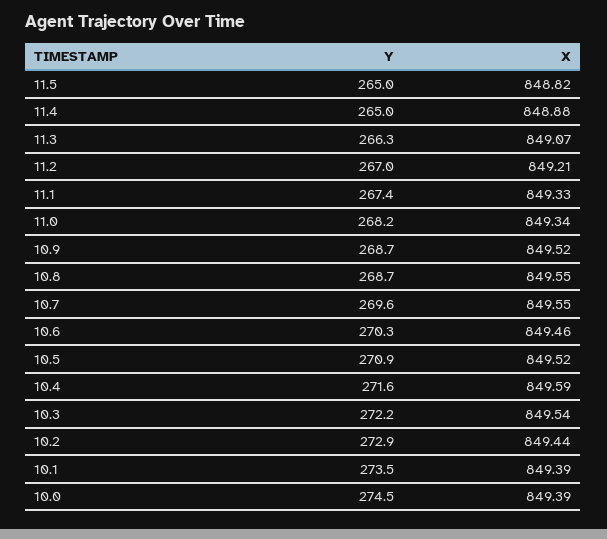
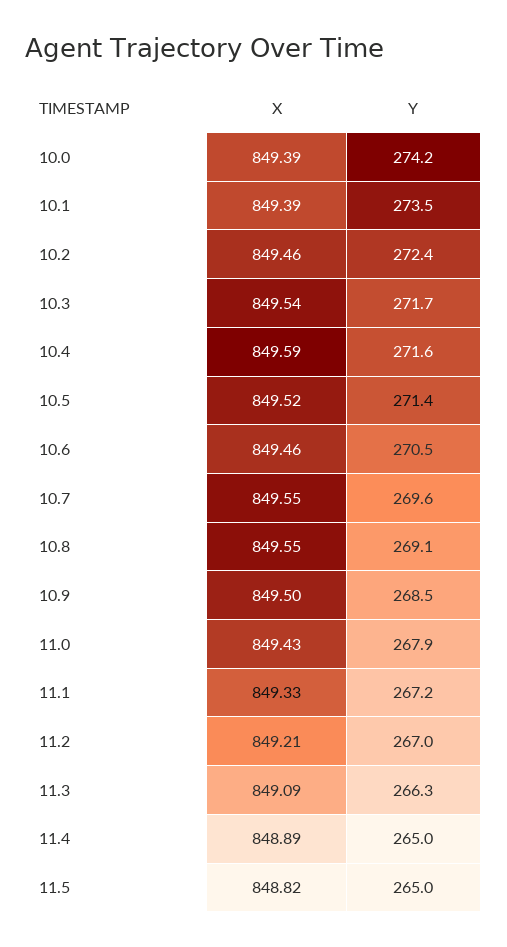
  {
    "Y": {
      "11.5": 265,
      "11.4": 265,
      "11.3": 266.3,
      "11.2": 267,
-     "11.1": 267.4,
+     "11.1": 267.2,
-     "11.0": 268.2,
+     "11.0": 267.9,
-     "10.9": 268.7,
+     "10.9": 268.5,
-     "10.8": 268.7,
+     "10.8": 269.1,
      "10.7": 269.6,
-     "10.6": 270.3,
+     "10.6": 270.5,
-     "10.5": 270.9,
+     "10.5": 271.4,
      "10.4": 271.6,
-     "10.3": 272.2,
+     "10.3": 271.7,
-     "10.2": 272.9,
+     "10.2": 272.4,
      "10.1": 273.5,
-     "10.0": 274.5
+     "10.0": 274.2
    },
    "X": {
      "11.5": 848.82,
-     "11.4": 848.88,
+     "11.4": 848.89,
-     "11.3": 849.07,
+     "11.3": 849.09,
      "11.2": 849.21,
      "11.1": 849.33,
-     "11.0": 849.34,
+     "11.0": 849.43,
-     "10.9": 849.52,
+     "10.9": 849.5,
      "10.8": 849.55,
      "10.7": 849.55,
      "10.6": 849.46,
      "10.5": 849.52,
      "10.4": 849.59,
      "10.3": 849.54,
-     "10.2": 849.44,
+     "10.2": 849.46,
      "10.1": 849.39,
      "10.0": 849.39
    }
  }

